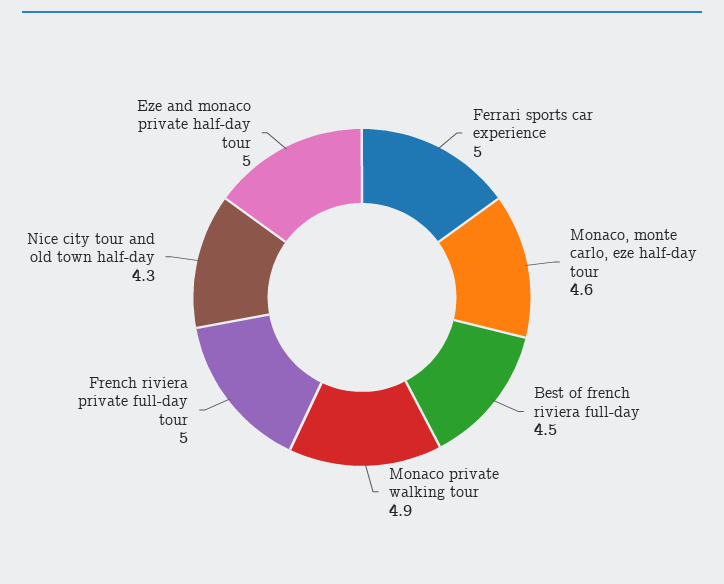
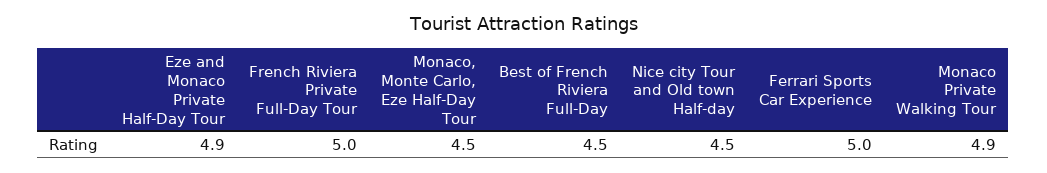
  {
    "Ferrari sports car experience": 5,
-   "Monaco, monte carlo, eze half-day tour": 4.6,
+   "Monaco, monte carlo, eze half-day tour": 4.5,
    "Best of french riviera full-day": 4.5,
    "Monaco private walking tour": 4.9,
    "French riviera private full-day tour": 5,
-   "Nice city tour and old town half-day": 4.3,
+   "Nice city tour and old town half-day": 4.5,
-   "Eze and monaco private half-day tour": 5
+   "Eze and monaco private half-day tour": 4.9
  }

